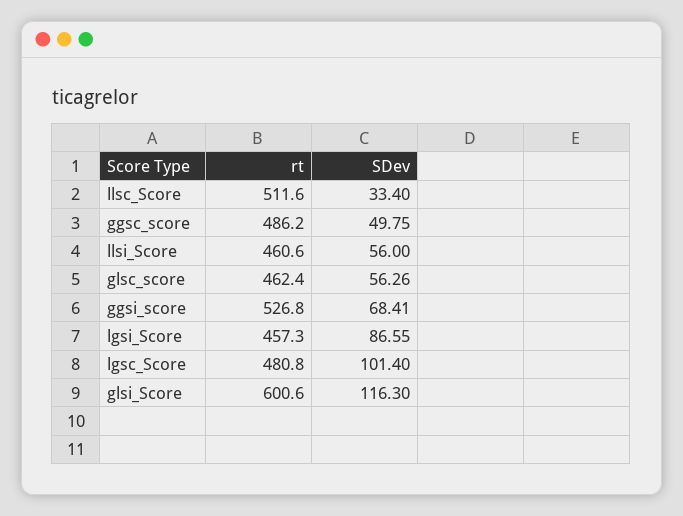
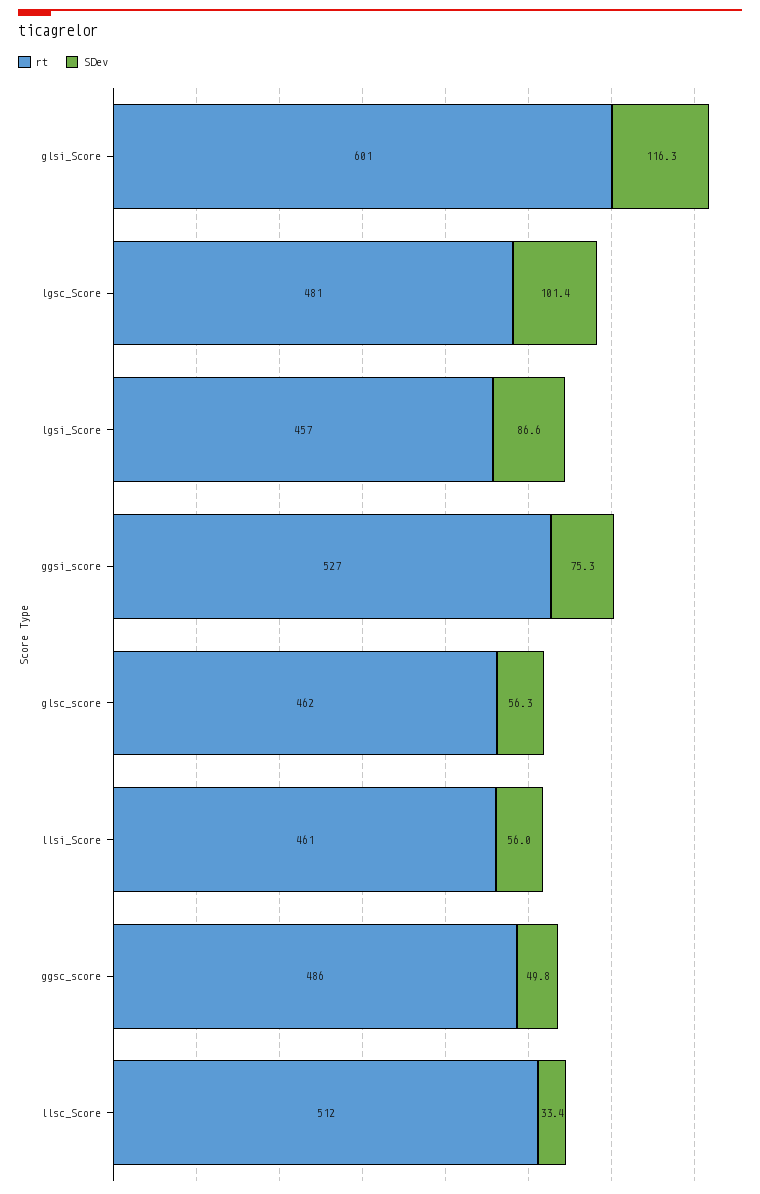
  {
    "rt": {
      "llsc_Score": 511.6,
      "ggsc_score": 486.2,
      "llsi_Score": 460.6,
      "glsc_score": 462.4,
      "ggsi_score": 526.8,
      "lgsi_Score": 457.3,
      "lgsc_Score": 480.8,
      "glsi_Score": 600.6
    },
    "SDev": {
      "llsc_Score": 33.4,
      "ggsc_score": 49.75,
      "llsi_Score": 56,
      "glsc_score": 56.26,
-     "ggsi_score": 68.41,
+     "ggsi_score": 75.3,
      "lgsi_Score": 86.55,
      "lgsc_Score": 101.4,
      "glsi_Score": 116.3
    }
  }

